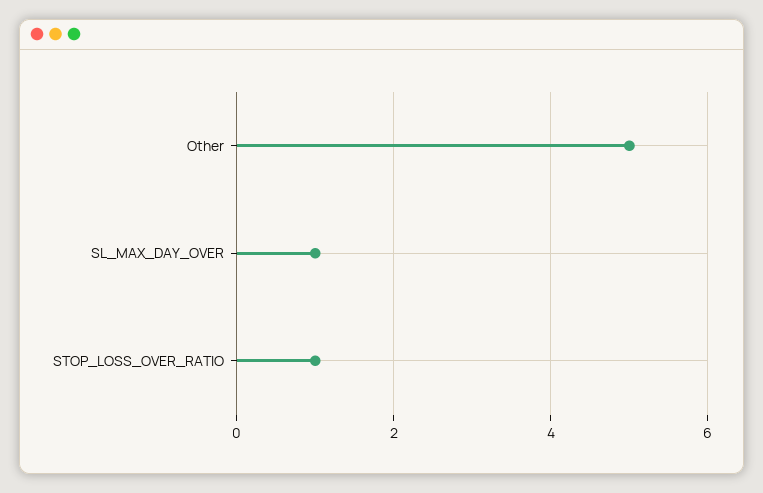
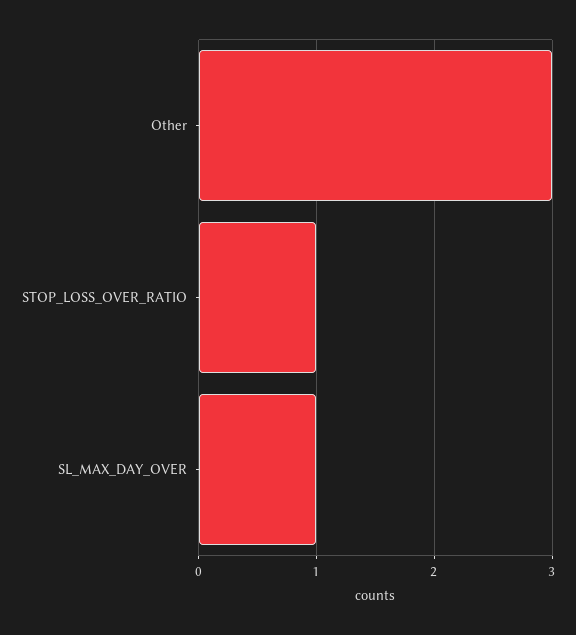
  {
-   "Other": 5,
+   "Other": 3,
    "SL_MAX_DAY_OVER": 1,
    "STOP_LOSS_OVER_RATIO": 1
  }

